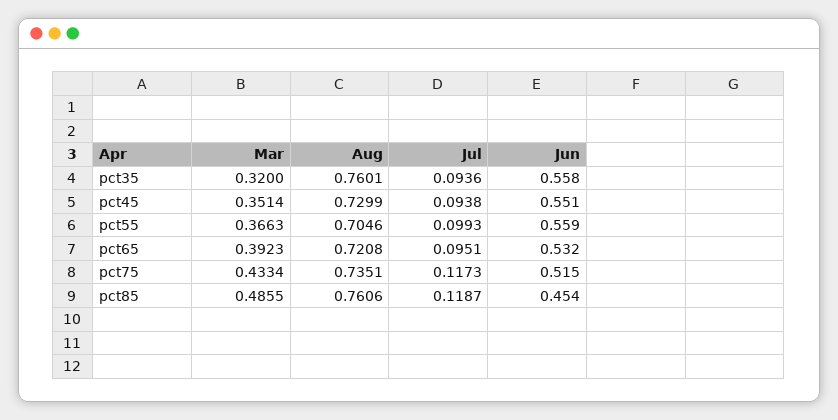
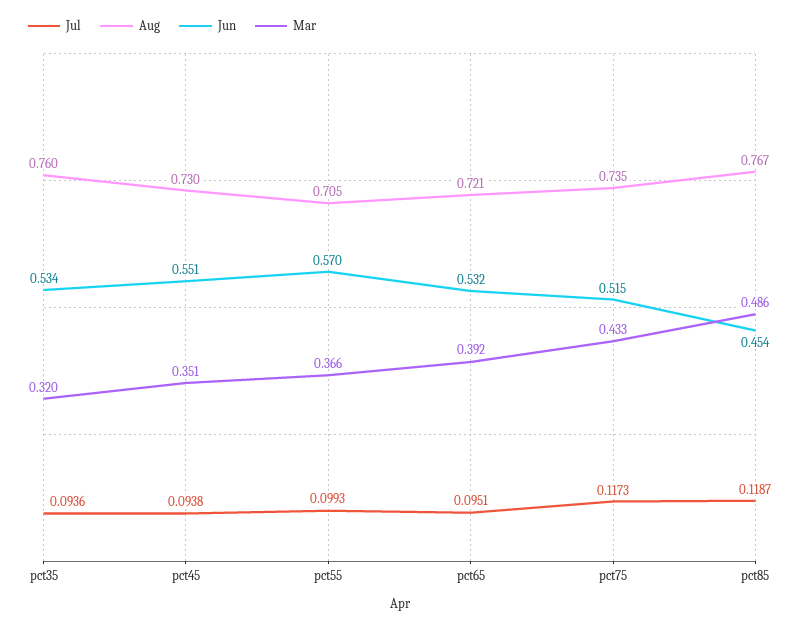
  {
    "Mar": {
      "pct35": 0.32,
      "pct45": 0.3514,
      "pct55": 0.3663,
      "pct65": 0.3923,
      "pct75": 0.4334,
      "pct85": 0.4855
    },
    "Aug": {
      "pct35": 0.7601,
      "pct45": 0.7299,
      "pct55": 0.7046,
      "pct65": 0.7208,
      "pct75": 0.7351,
-     "pct85": 0.7606
+     "pct85": 0.767
    },
    "Jul": {
      "pct35": 0.0936,
      "pct45": 0.0938,
      "pct55": 0.0993,
      "pct65": 0.0951,
      "pct75": 0.1173,
      "pct85": 0.1187
    },
    "Jun": {
-     "pct35": 0.558,
+     "pct35": 0.534,
      "pct45": 0.551,
-     "pct55": 0.559,
+     "pct55": 0.57,
      "pct65": 0.532,
      "pct75": 0.515,
      "pct85": 0.454
    }
  }

